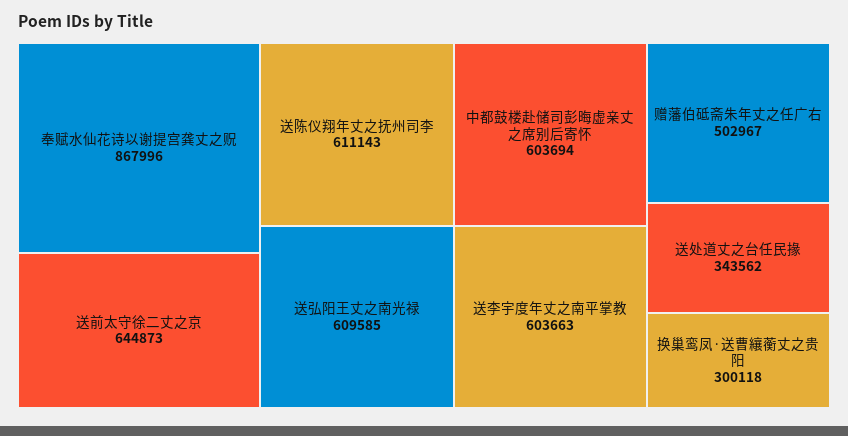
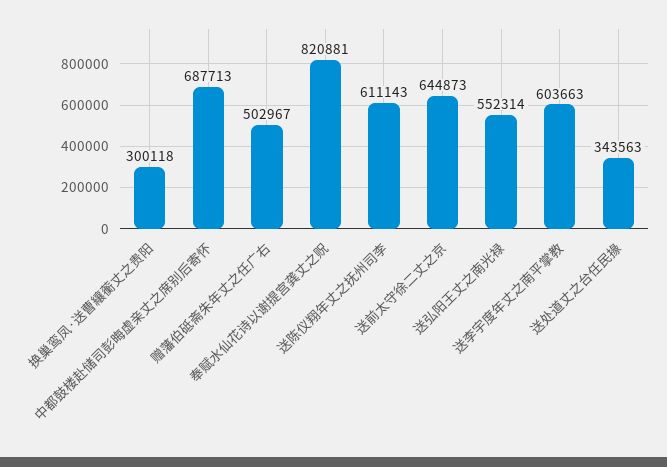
  {
-   "奉赋水仙花诗以谢提宫龚丈之贶": 867996,
+   "奉赋水仙花诗以谢提宫龚丈之贶": 820881,
    "送前太守徐二丈之京": 644873,
    "送陈仪翔年丈之抚州司李": 611143,
-   "送弘阳王丈之南光禄": 609585,
+   "送弘阳王丈之南光禄": 552314,
-   "中都鼓楼赴储司彭晦虚亲丈之席别后寄怀": 603694,
+   "中都鼓楼赴储司彭晦虚亲丈之席别后寄怀": 687713,
    "送李宇度年丈之南平掌教": 603663,
    "赠藩伯砥斋朱年丈之任广右": 502967,
-   "送处道丈之台任民掾": 343562,
+   "送处道丈之台任民掾": 343563,
    "换巢鸾凤·送曹纕蘅丈之贵阳": 300118
  }

